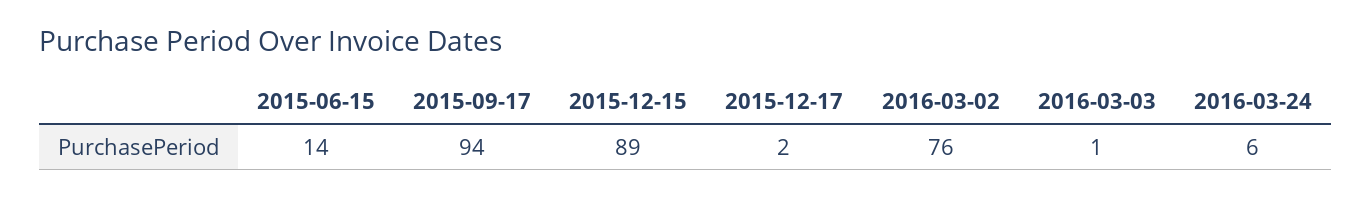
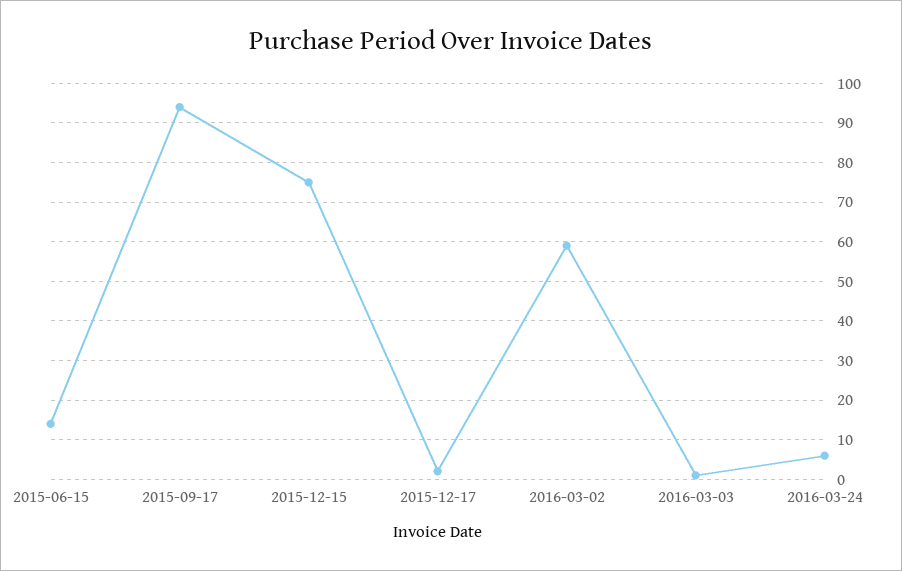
  {
    "2015-06-15": 14,
    "2015-09-17": 94,
-   "2015-12-15": 89,
+   "2015-12-15": 75,
    "2015-12-17": 2,
-   "2016-03-02": 76,
+   "2016-03-02": 60,
    "2016-03-03": 1,
    "2016-03-24": 6
  }

